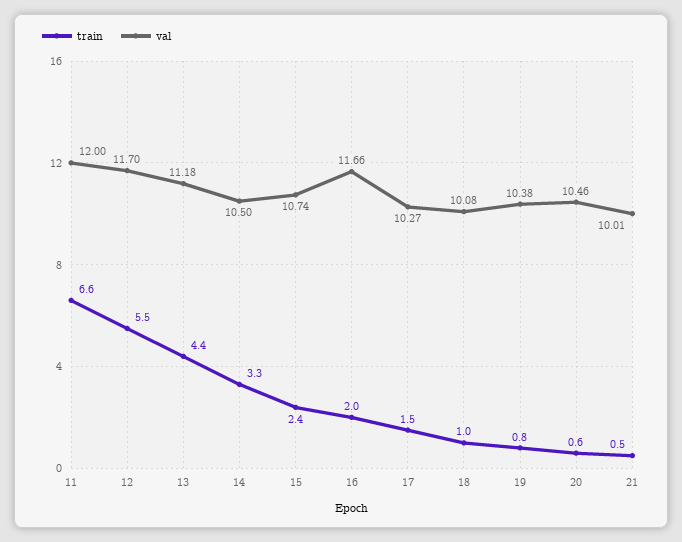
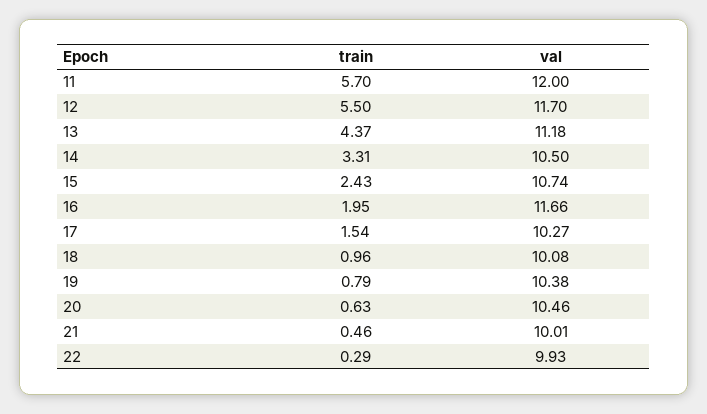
  {
    "train": {
-     "11": 6.6,
+     "11": 5.7,
      "12": 5.5,
      "13": 4.37,
      "14": 3.31,
      "15": 2.43,
      "16": 1.95,
      "17": 1.54,
      "18": 0.96,
      "19": 0.79,
      "20": 0.63,
-     "21": 0.46
+     "21": 0.46,
+     "22": 0.29
    },
    "val": {
      "11": 12,
      "12": 11.7,
      "13": 11.18,
      "14": 10.5,
      "15": 10.74,
      "16": 11.66,
      "17": 10.27,
      "18": 10.08,
      "19": 10.38,
      "20": 10.46,
-     "21": 10.01
+     "21": 10.01,
+     "22": 9.93
    }
  }

